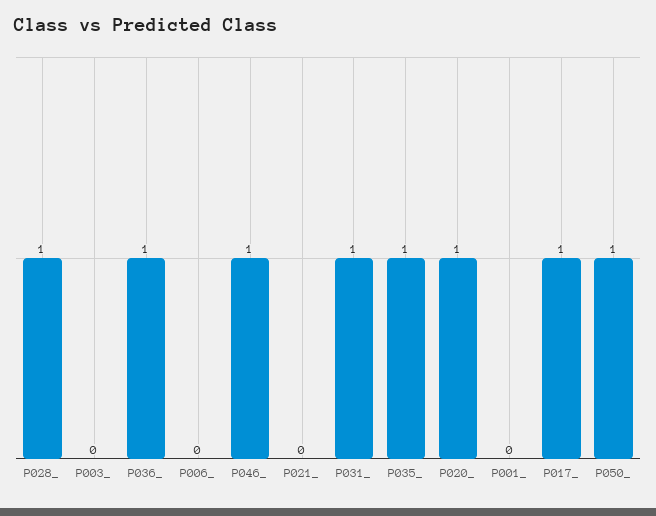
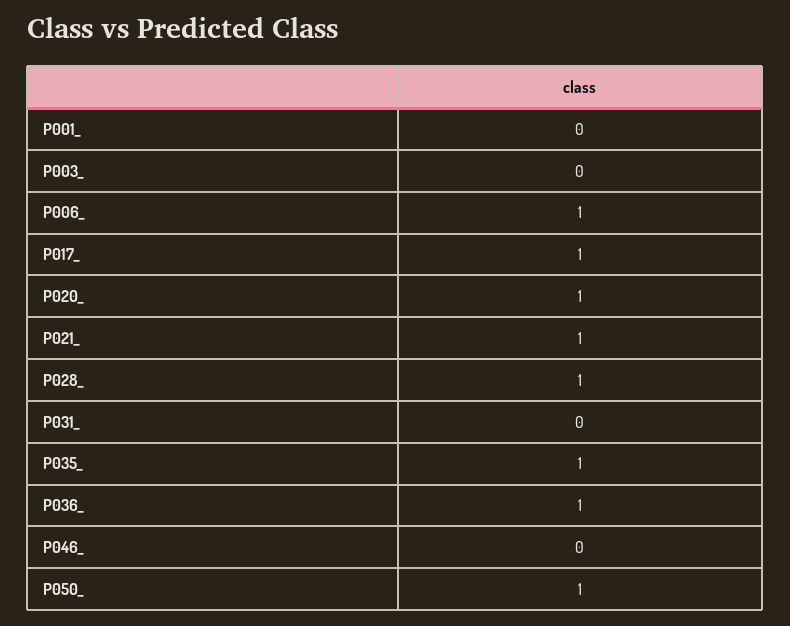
  {
    "P028_": 1,
    "P003_": 0,
    "P036_": 1,
-   "P006_": 0,
+   "P006_": 1,
-   "P046_": 1,
+   "P046_": 0,
-   "P021_": 0,
+   "P021_": 1,
-   "P031_": 1,
+   "P031_": 0,
    "P035_": 1,
    "P020_": 1,
    "P001_": 0,
    "P017_": 1,
    "P050_": 1
  }

